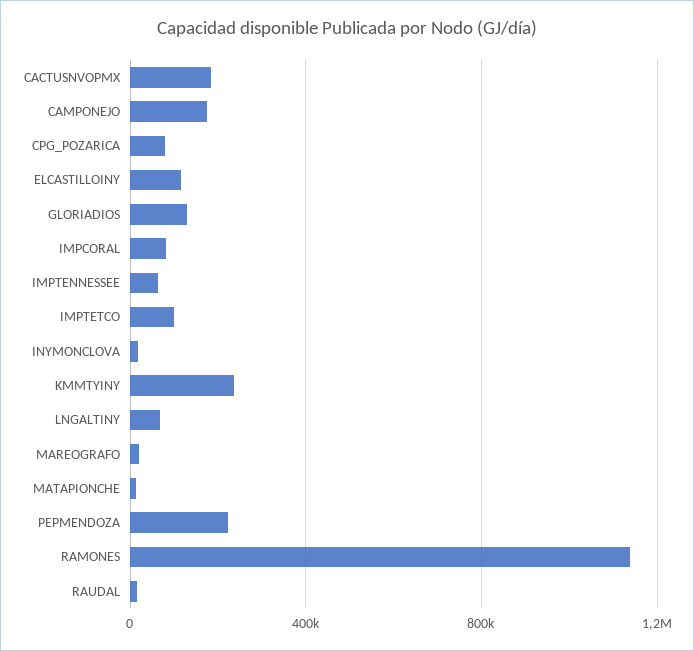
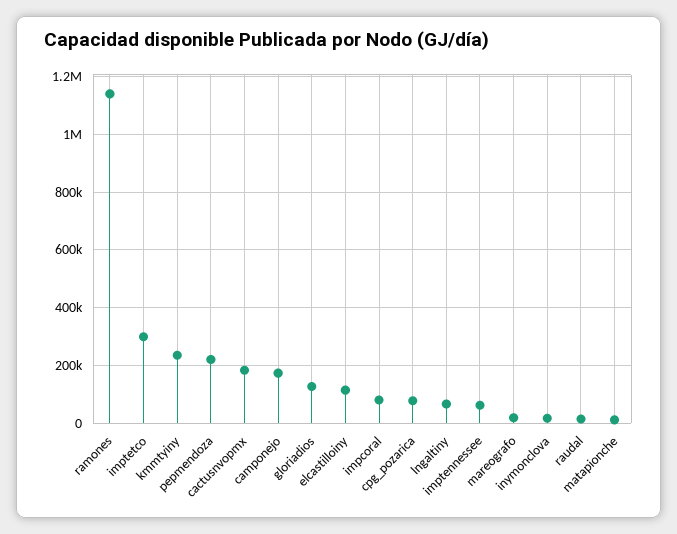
  {
    "CACTUSNVOPMX": 175000,
    "CAMPONEJO": 175000,
    "CPG_POZARICA": 75000,
    "ELCASTILLOINY": 125000,
    "GLORIADIOS": 125000,
    "IMPCORAL": 75000,
    "IMPTENNESSEE": 75000,
-   "IMPTETCO": 100000,
+   "IMPTETCO": 300000,
    "INYMONCLOVA": 25000,
    "KMMTYINY": 225000,
    "LNGALTINY": 75000,
    "MAREOGRAFO": 25000,
    "MATAPIONCHE": 0,
    "PEPMENDOZA": 225000,
    "RAMONES": 1150000,
    "RAUDAL": 25000
  }

